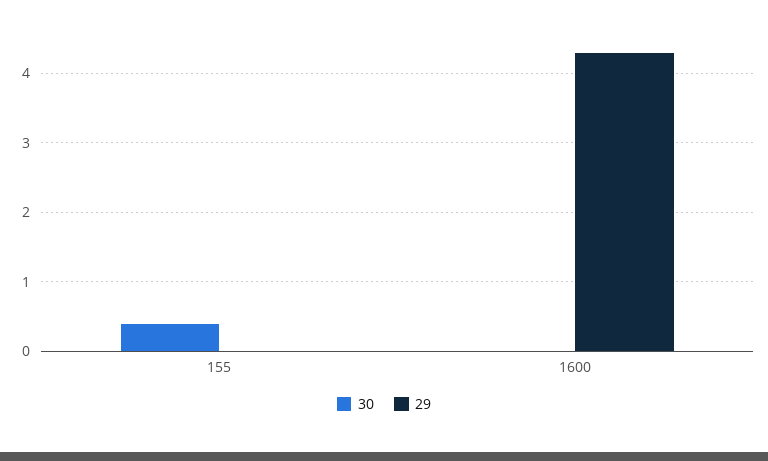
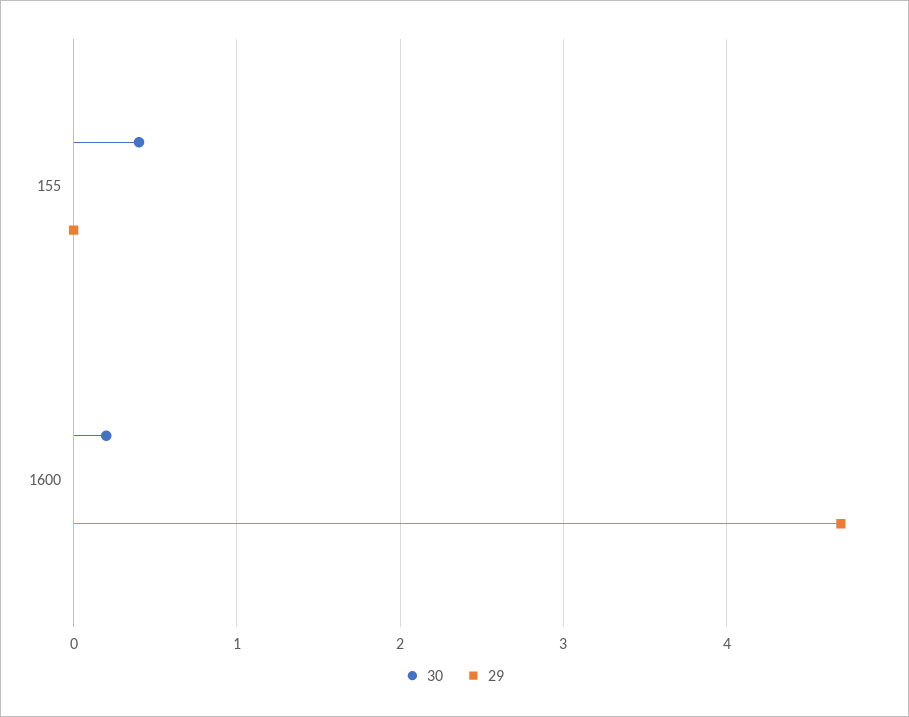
  {
    "30": {
      "155": 0.4,
-     "1600": 0
+     "1600": 0.2
    },
    "29": {
      "155": 0,
-     "1600": 4.3
+     "1600": 4.7
    }
  }

